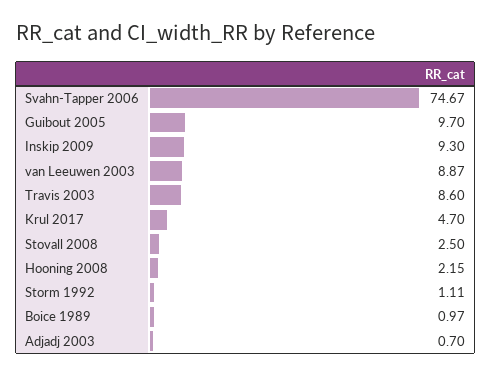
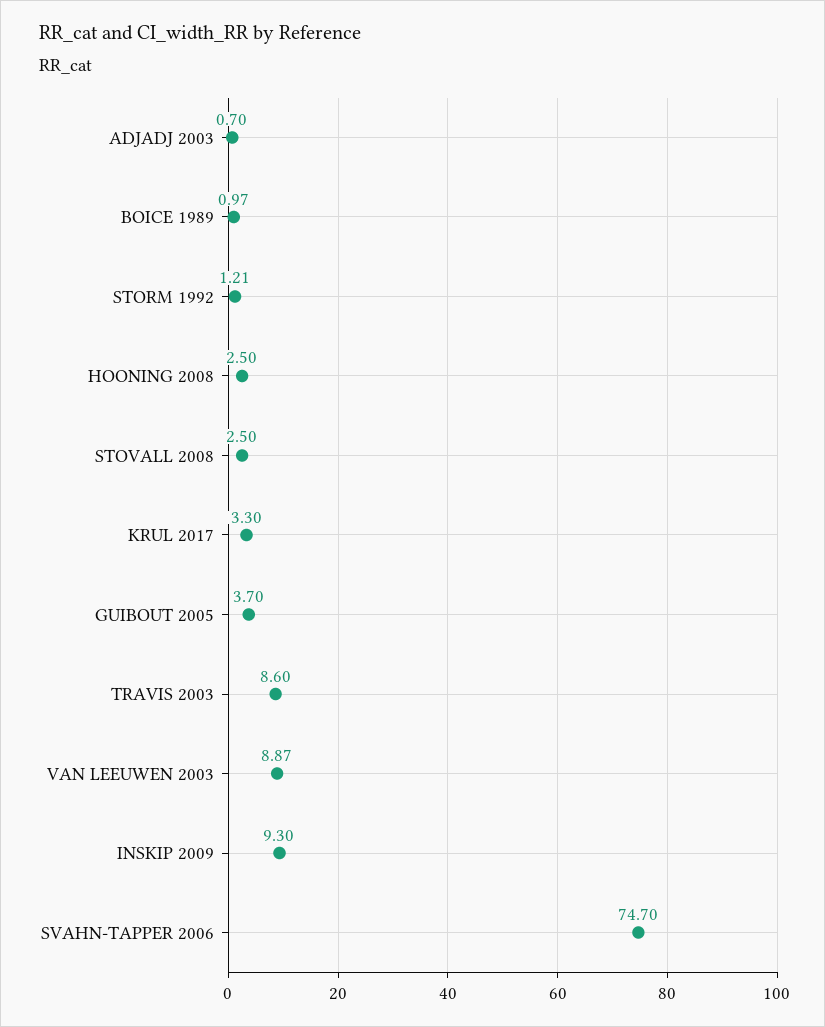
  {
-   "Svahn-Tapper 2006": 74.67,
+   "Svahn-Tapper 2006": 74.7,
-   "Guibout 2005": 9.7,
+   "Guibout 2005": 3.7,
    "Inskip 2009": 9.3,
    "van Leeuwen 2003": 8.87,
    "Travis 2003": 8.6,
-   "Krul 2017": 4.7,
+   "Krul 2017": 3.3,
    "Stovall 2008": 2.5,
-   "Hooning 2008": 2.15,
+   "Hooning 2008": 2.5,
-   "Storm 1992": 1.11,
+   "Storm 1992": 1.21,
    "Boice 1989": 0.97,
    "Adjadj 2003": 0.7
  }

